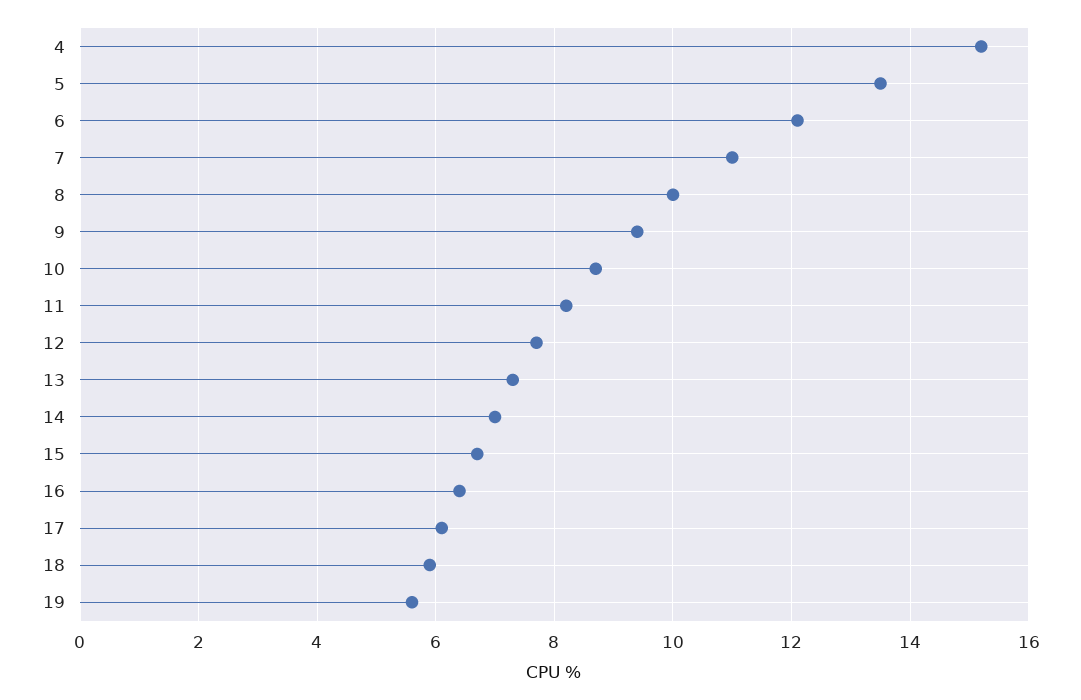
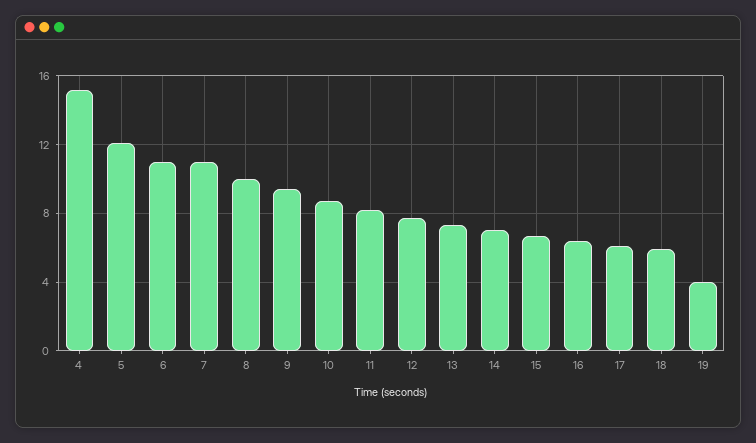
  {
    "4": 15,
-   "5": 13.5,
+   "5": 12,
-   "6": 12,
+   "6": 11,
    "7": 11,
    "8": 10,
    "9": 9.5,
    "10": 8.5,
    "11": 8,
    "12": 7.5,
    "13": 7.5,
    "14": 7,
    "15": 6.5,
    "16": 6.5,
    "17": 6,
    "18": 6,
-   "19": 5.5
+   "19": 4
  }

